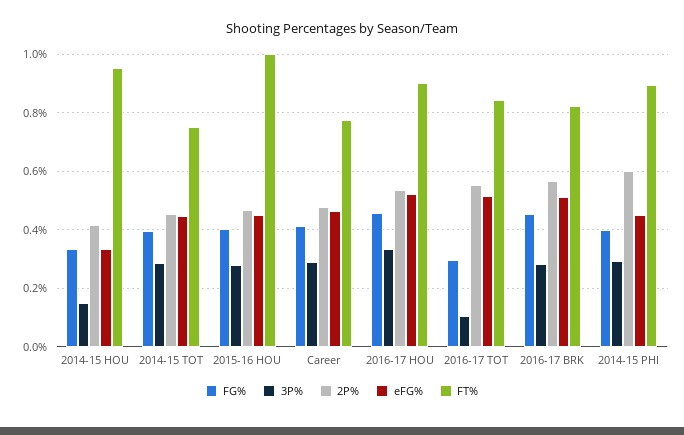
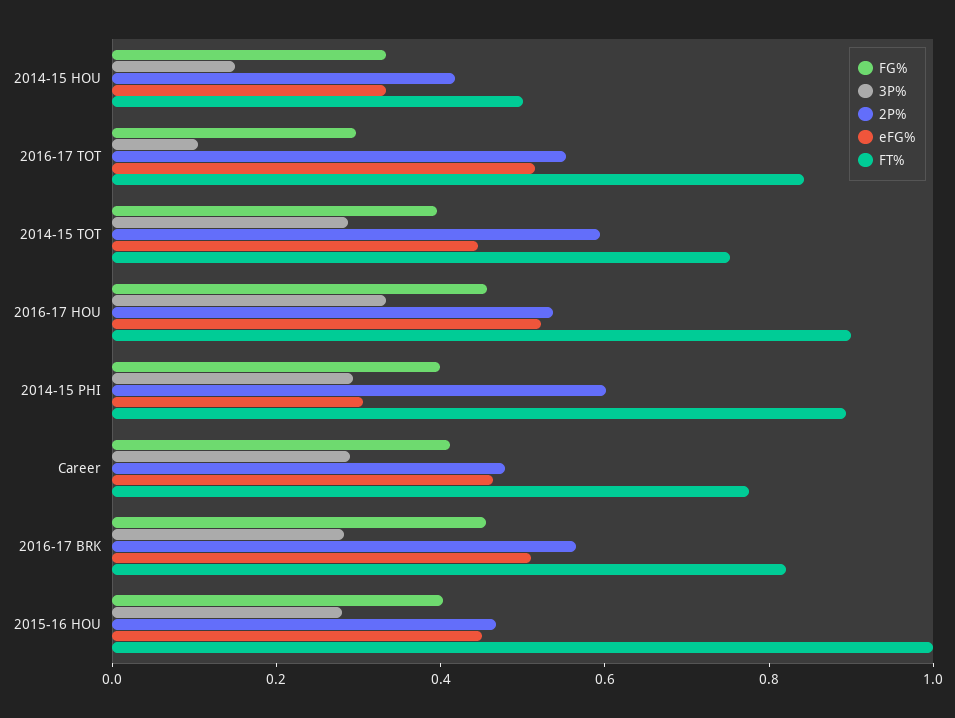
  {
    "FG%": {
      "2014-15 HOU": 0.325,
      "2014-15 TOT": 0.4,
      "2015-16 HOU": 0.4,
      "Career": 0.4,
      "2016-17 HOU": 0.45,
      "2016-17 TOT": 0.3,
      "2016-17 BRK": 0.45,
      "2014-15 PHI": 0.4
    },
    "3P%": {
      "2014-15 HOU": 0.15,
      "2014-15 TOT": 0.275,
      "2015-16 HOU": 0.275,
      "Career": 0.3,
      "2016-17 HOU": 0.325,
      "2016-17 TOT": 0.1,
      "2016-17 BRK": 0.275,
      "2014-15 PHI": 0.3
    },
    "2P%": {
      "2014-15 HOU": 0.425,
-     "2014-15 TOT": 0.45,
+     "2014-15 TOT": 0.6,
      "2015-16 HOU": 0.475,
      "Career": 0.475,
      "2016-17 HOU": 0.525,
      "2016-17 TOT": 0.55,
      "2016-17 BRK": 0.575,
      "2014-15 PHI": 0.6
    },
    "eFG%": {
      "2014-15 HOU": 0.325,
      "2014-15 TOT": 0.45,
      "2015-16 HOU": 0.45,
      "Career": 0.475,
      "2016-17 HOU": 0.525,
      "2016-17 TOT": 0.525,
      "2016-17 BRK": 0.5,
-     "2014-15 PHI": 0.45
+     "2014-15 PHI": 0.3
    },
    "FT%": {
-     "2014-15 HOU": 0.95,
+     "2014-15 HOU": 0.5,
      "2014-15 TOT": 0.75,
      "2015-16 HOU": 1,
      "Career": 0.775,
      "2016-17 HOU": 0.9,
      "2016-17 TOT": 0.85,
      "2016-17 BRK": 0.825,
      "2014-15 PHI": 0.9
    }
  }

